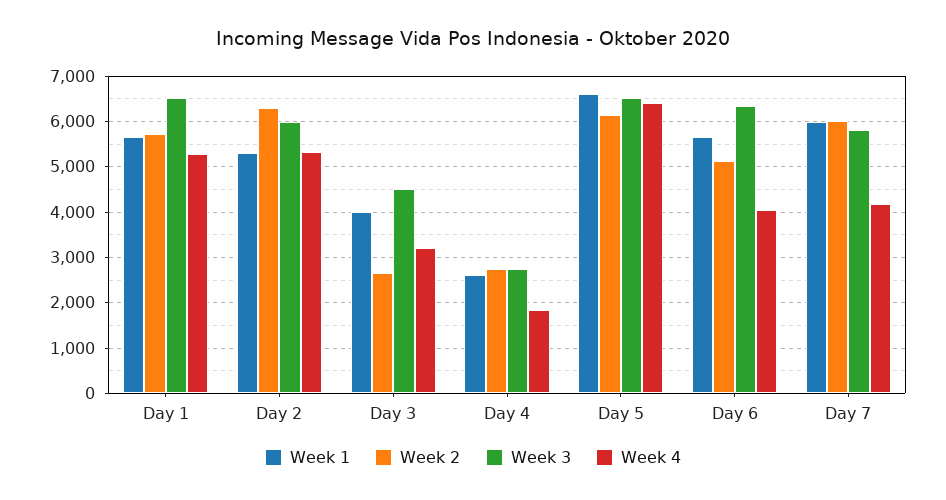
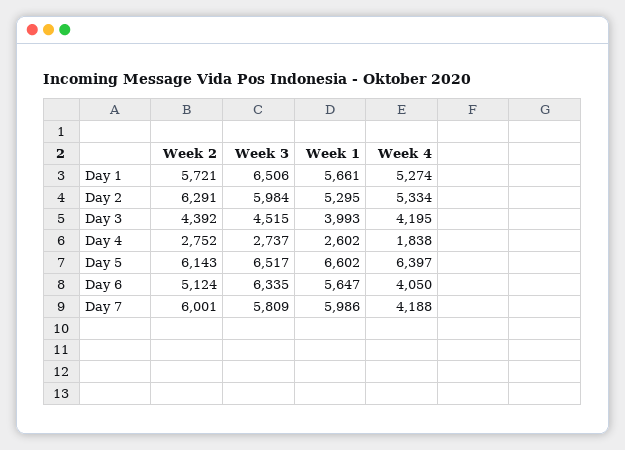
  {
    "Week 1": {
      "Day 1": 5661,
      "Day 2": 5295,
      "Day 3": 3993,
      "Day 4": 2602,
      "Day 5": 6602,
      "Day 6": 5647,
      "Day 7": 5986
    },
    "Week 2": {
      "Day 1": 5721,
      "Day 2": 6291,
-     "Day 3": 2600,
+     "Day 3": 4392,
      "Day 4": 2752,
      "Day 5": 6143,
      "Day 6": 5124,
      "Day 7": 6001
    },
    "Week 3": {
      "Day 1": 6506,
      "Day 2": 5984,
      "Day 3": 4515,
      "Day 4": 2737,
      "Day 5": 6517,
      "Day 6": 6335,
      "Day 7": 5809
    },
    "Week 4": {
      "Day 1": 5274,
      "Day 2": 5334,
-     "Day 3": 3200,
+     "Day 3": 4195,
      "Day 4": 1838,
      "Day 5": 6397,
      "Day 6": 4050,
      "Day 7": 4188
    }
  }

